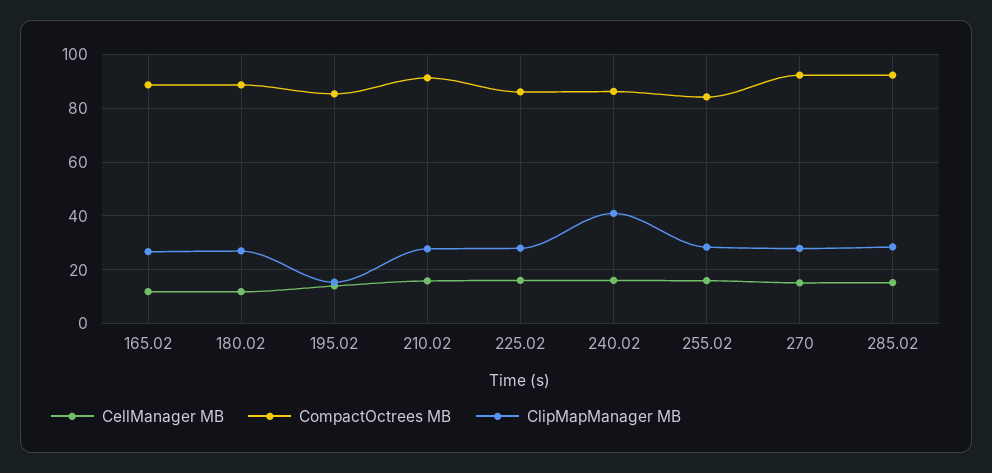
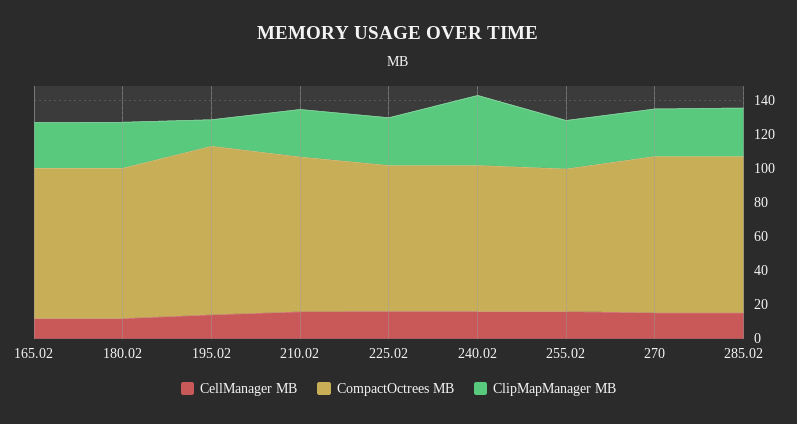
  {
    "CellManager MB": {
      "165.02": 12.5,
      "180.02": 12.5,
      "195.02": 15,
      "210.02": 15,
      "225.02": 15,
      "240.02": 15,
      "255.02": 15,
      "270": 15,
      "285.02": 15
    },
    "CompactOctrees MB": {
      "165.02": 87.5,
      "180.02": 87.5,
-     "195.02": 85,
+     "195.02": 100,
      "210.02": 92.5,
      "225.02": 85,
      "240.02": 85,
      "255.02": 85,
      "270": 92.5,
      "285.02": 92.5
    },
    "ClipMapManager MB": {
      "165.02": 27.5,
      "180.02": 27.5,
      "195.02": 15,
      "210.02": 27.5,
      "225.02": 27.5,
      "240.02": 40,
      "255.02": 27.5,
      "270": 27.5,
      "285.02": 27.5
    }
  }

